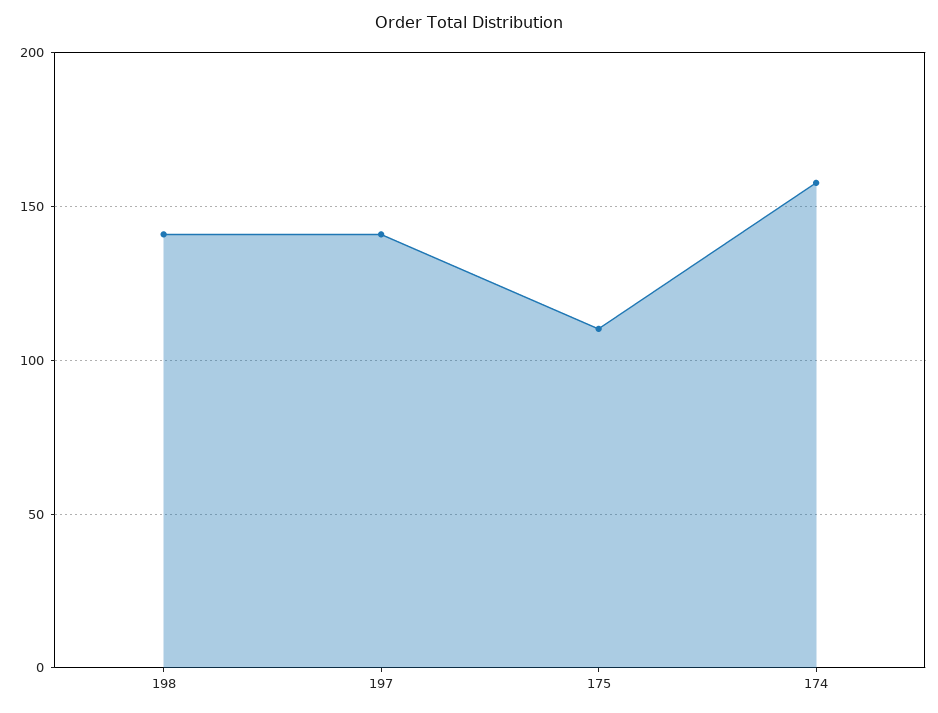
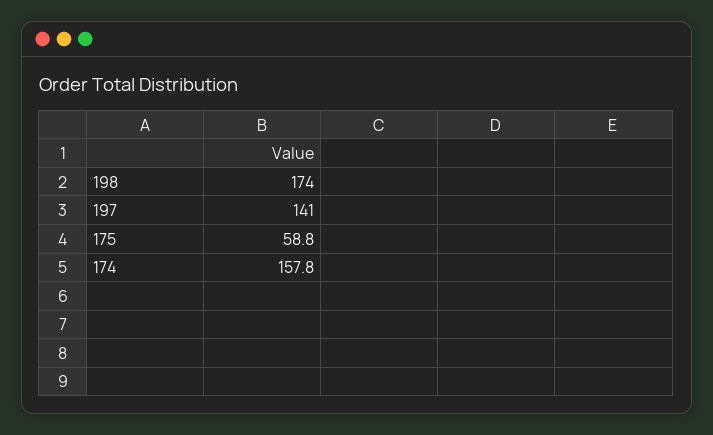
  {
-   "198": 140,
+   "198": 174,
    "197": 141,
-   "175": 110,
+   "175": 58.8,
    "174": 157.8
  }

